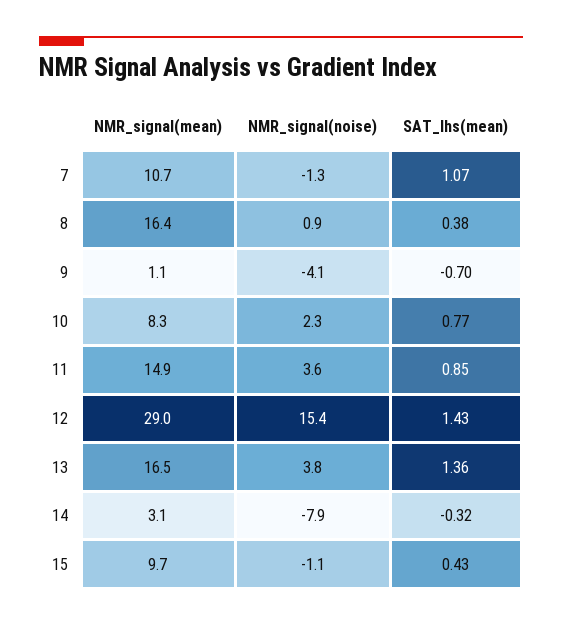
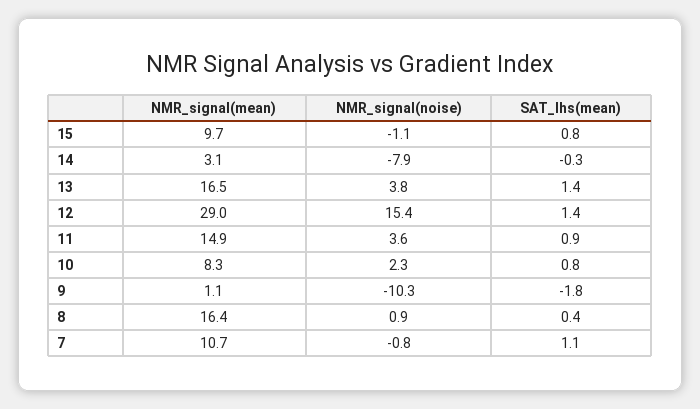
  {
    "NMR_signal(mean)": {
      "7": 10.7,
      "8": 16.4,
      "9": 1.1,
      "10": 8.3,
      "11": 14.9,
      "12": 29,
      "13": 16.5,
      "14": 3.1,
      "15": 9.7
    },
    "NMR_signal(noise)": {
-     "7": -1.3,
+     "7": -0.8,
      "8": 0.9,
-     "9": -4.1,
+     "9": -10.3,
      "10": 2.3,
      "11": 3.6,
      "12": 15.4,
      "13": 3.8,
      "14": -7.9,
      "15": -1.1
    },
    "SAT_lhs(mean)": {
      "7": 1.07,
      "8": 0.38,
-     "9": -0.7,
+     "9": -1.8,
      "10": 0.77,
      "11": 0.85,
      "12": 1.43,
      "13": 1.36,
      "14": -0.32,
-     "15": 0.43
+     "15": 0.8
    }
  }

